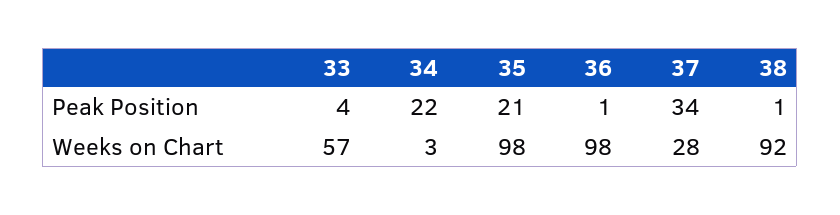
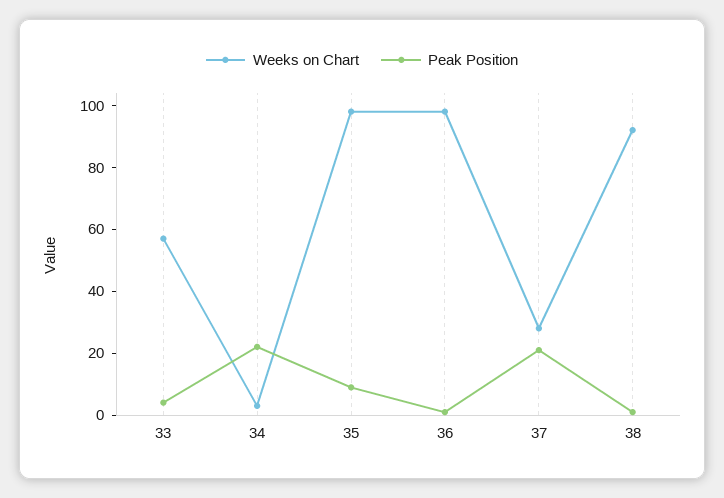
  {
    "Peak Position": {
      "33": 4,
      "34": 22,
-     "35": 21,
+     "35": 10,
      "36": 1,
-     "37": 34,
+     "37": 20,
      "38": 1
    },
    "Weeks on Chart": {
      "33": 57,
      "34": 3,
      "35": 98,
      "36": 98,
      "37": 28,
      "38": 92
    }
  }

